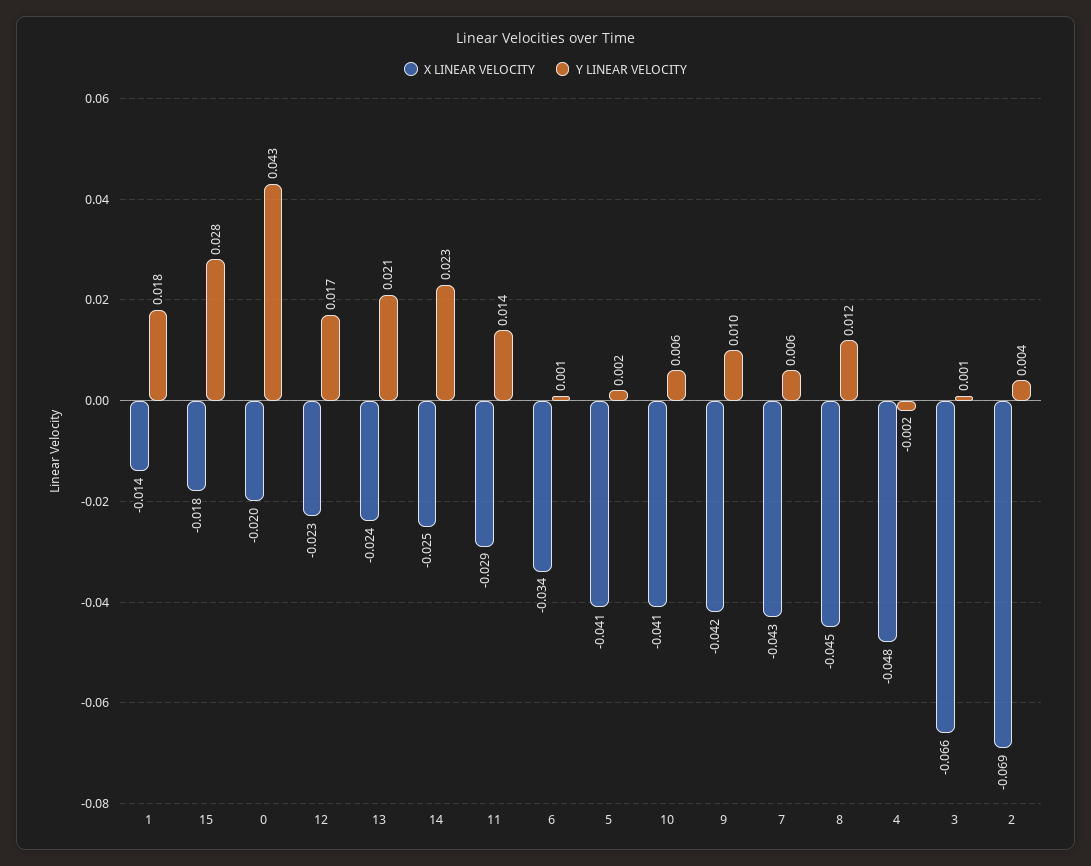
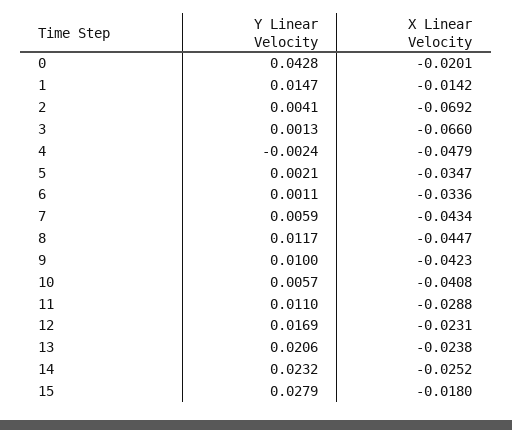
  {
    "X LINEAR VELOCITY": {
      "1": -0.0142,
      "15": -0.018,
      "0": -0.0201,
      "12": -0.0231,
      "13": -0.0238,
      "14": -0.0252,
      "11": -0.0288,
      "6": -0.0336,
-     "5": -0.041,
+     "5": -0.0347,
      "10": -0.0408,
      "9": -0.0423,
      "7": -0.0434,
      "8": -0.0447,
      "4": -0.0479,
      "3": -0.066,
      "2": -0.0692
    },
    "Y LINEAR VELOCITY": {
-     "1": 0.018,
+     "1": 0.0147,
      "15": 0.0279,
      "0": 0.0428,
      "12": 0.0169,
      "13": 0.0206,
      "14": 0.0232,
-     "11": 0.014,
+     "11": 0.011,
      "6": 0.0011,
      "5": 0.0021,
      "10": 0.0057,
      "9": 0.01,
      "7": 0.0059,
      "8": 0.0117,
      "4": -0.0024,
      "3": 0.0013,
      "2": 0.0041
    }
  }

